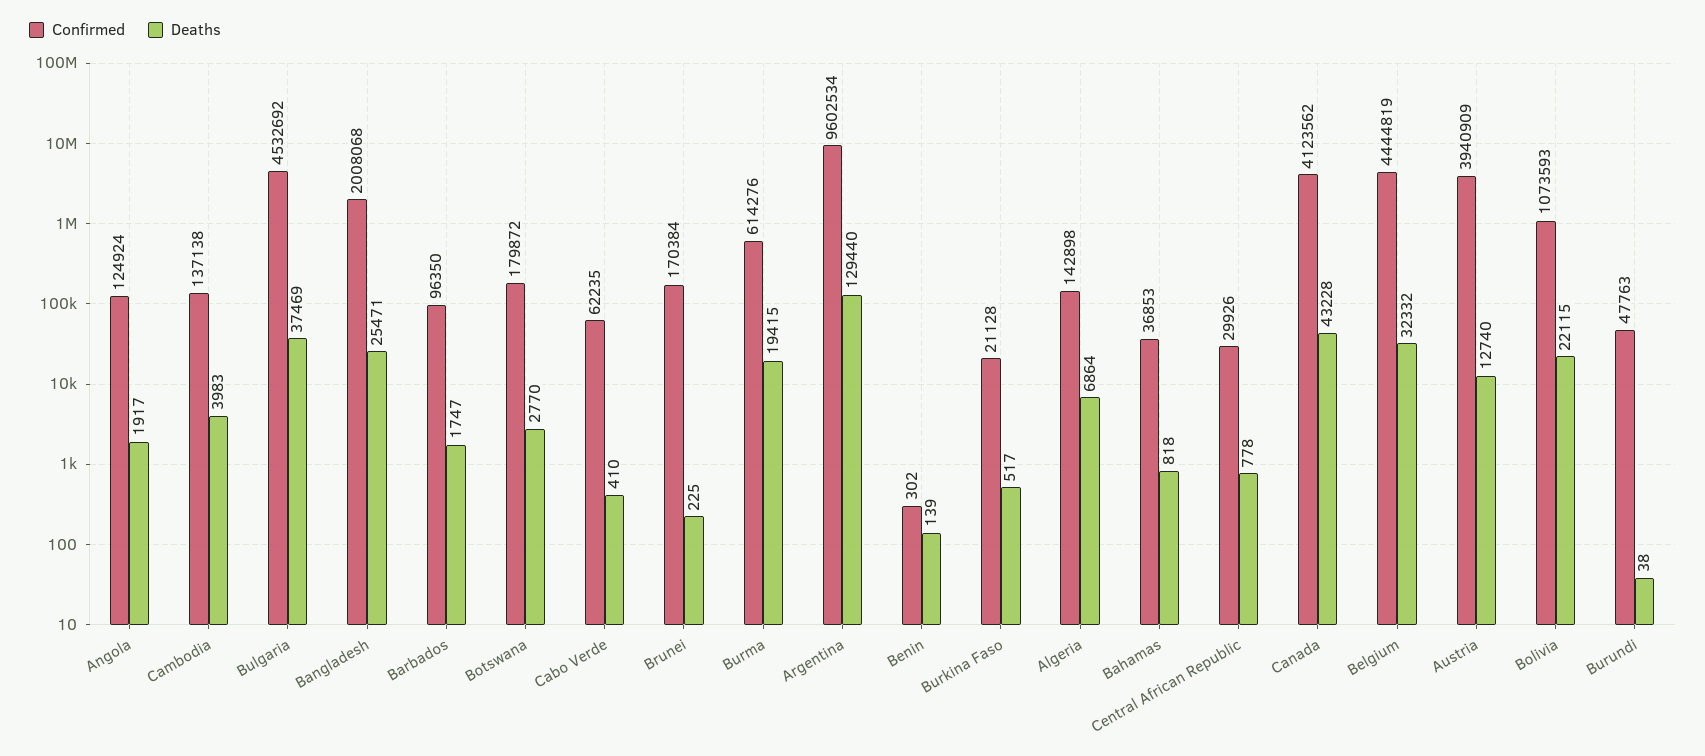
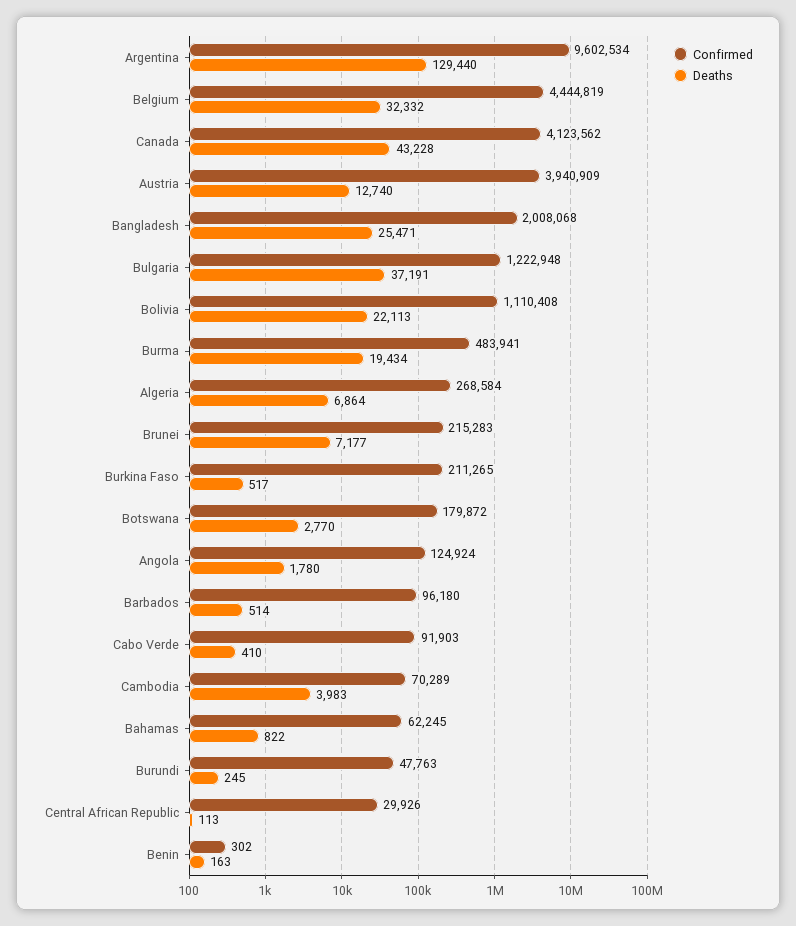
  {
    "Confirmed": {
      "Angola": 124924,
-     "Cambodia": 137138,
+     "Cambodia": 70289,
-     "Bulgaria": 4532692,
+     "Bulgaria": 1222948,
      "Bangladesh": 2008068,
-     "Barbados": 96350,
+     "Barbados": 96180,
      "Botswana": 179872,
-     "Cabo Verde": 62235,
+     "Cabo Verde": 91903,
-     "Brunei": 170384,
+     "Brunei": 215283,
-     "Burma": 614276,
+     "Burma": 483941,
      "Argentina": 9602534,
      "Benin": 302,
-     "Burkina Faso": 21128,
+     "Burkina Faso": 211265,
-     "Algeria": 142898,
+     "Algeria": 268584,
-     "Bahamas": 36853,
+     "Bahamas": 62245,
      "Central African Republic": 29926,
      "Canada": 4123562,
      "Belgium": 4444819,
      "Austria": 3940909,
-     "Bolivia": 1073593,
+     "Bolivia": 1110408,
      "Burundi": 47763
    },
    "Deaths": {
-     "Angola": 1917,
+     "Angola": 1780,
      "Cambodia": 3983,
-     "Bulgaria": 37469,
+     "Bulgaria": 37191,
      "Bangladesh": 25471,
-     "Barbados": 1747,
+     "Barbados": 514,
      "Botswana": 2770,
      "Cabo Verde": 410,
-     "Brunei": 225,
+     "Brunei": 7177,
-     "Burma": 19415,
+     "Burma": 19434,
      "Argentina": 129440,
-     "Benin": 139,
+     "Benin": 163,
      "Burkina Faso": 517,
      "Algeria": 6864,
-     "Bahamas": 818,
+     "Bahamas": 822,
-     "Central African Republic": 778,
+     "Central African Republic": 113,
      "Canada": 43228,
      "Belgium": 32332,
      "Austria": 12740,
-     "Bolivia": 22115,
+     "Bolivia": 22113,
-     "Burundi": 38
+     "Burundi": 245
    }
  }

